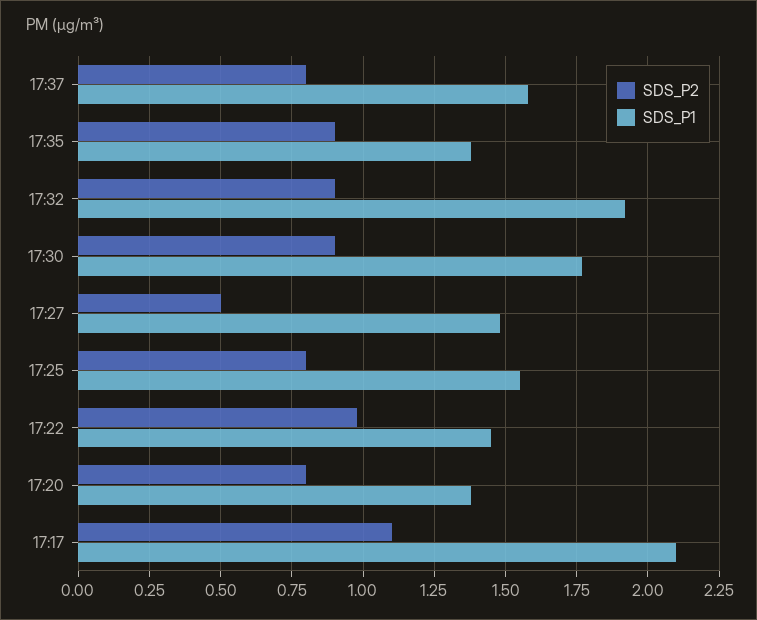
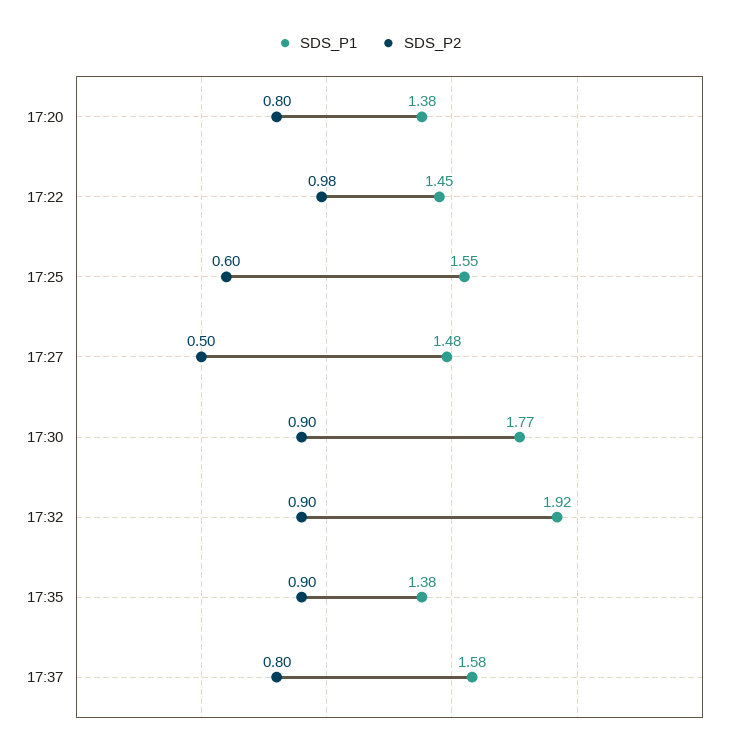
  {
    "SDS_P2": {
      "17:37": 0.8,
      "17:35": 0.9,
      "17:32": 0.9,
      "17:30": 0.9,
      "17:27": 0.5,
-     "17:25": 0.8,
+     "17:25": 0.6,
      "17:22": 0.98,
-     "17:20": 0.8,
+     "17:20": 0.8
-     "17:17": 1.1
    },
    "SDS_P1": {
      "17:37": 1.58,
      "17:35": 1.38,
      "17:32": 1.92,
      "17:30": 1.77,
      "17:27": 1.48,
      "17:25": 1.55,
      "17:22": 1.45,
-     "17:20": 1.38,
+     "17:20": 1.38
-     "17:17": 2.1
    }
  }

